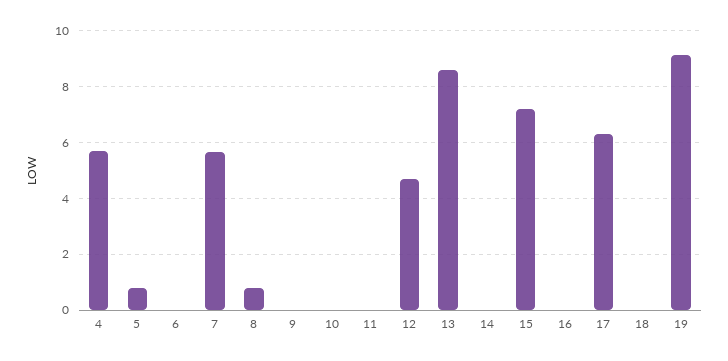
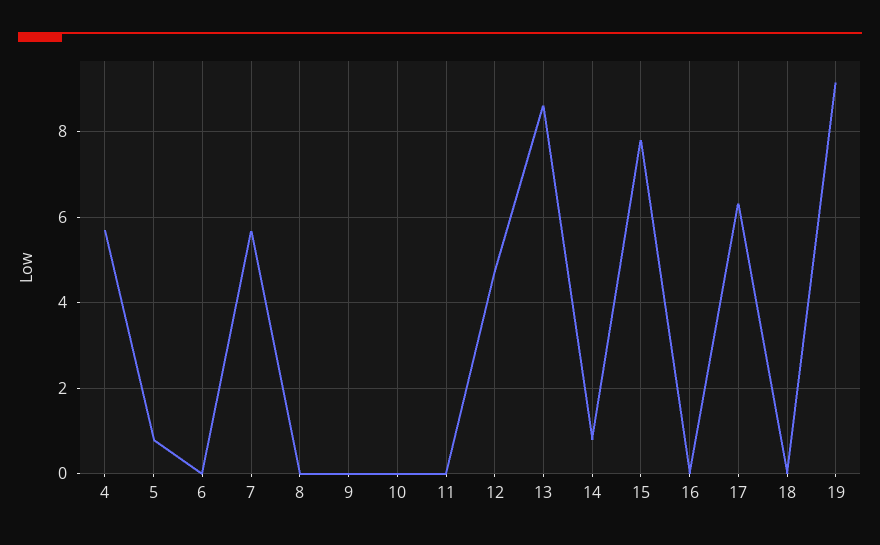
  {
    "4": 5.6,
    "5": 0.8,
    "6": 0,
    "7": 5.6,
-   "8": 0.75,
+   "8": 0,
    "9": 0,
    "10": 0,
    "11": 0,
    "12": 4.8,
    "13": 8.6,
-   "14": 0,
+   "14": 0.8,
-   "15": 7.25,
+   "15": 7.8,
    "16": 0,
    "17": 6.4,
    "18": 0,
    "19": 9.2
  }

